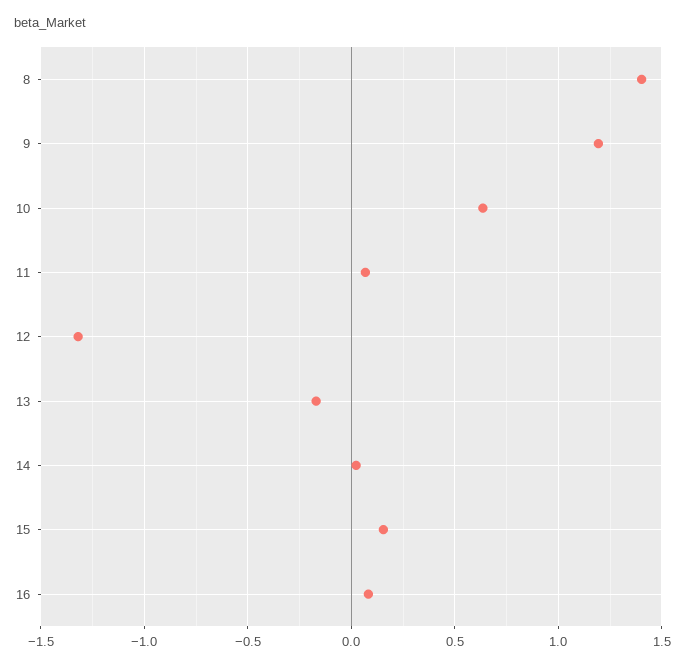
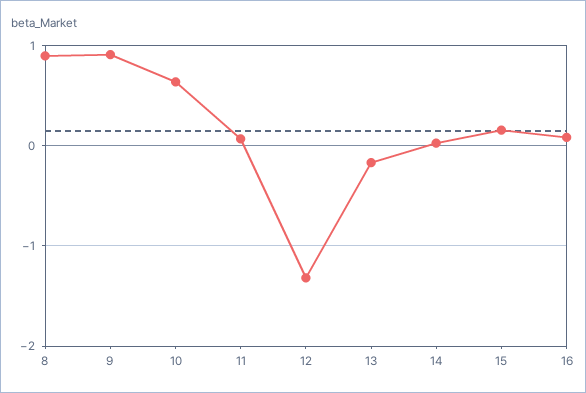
  {
-   "8": 1.4,
+   "8": 0.9,
-   "9": 1.2,
+   "9": 0.9,
    "10": 0.65,
    "11": 0.05,
    "12": -1.3,
    "13": -0.15,
    "14": 0,
    "15": 0.15,
    "16": 0.1
  }

